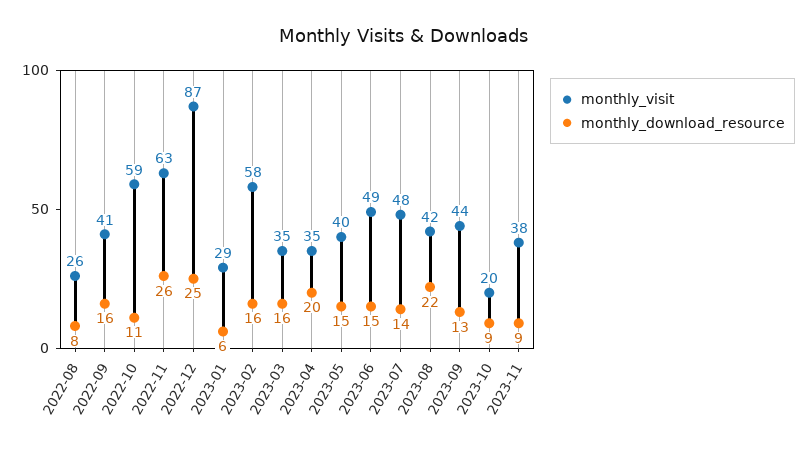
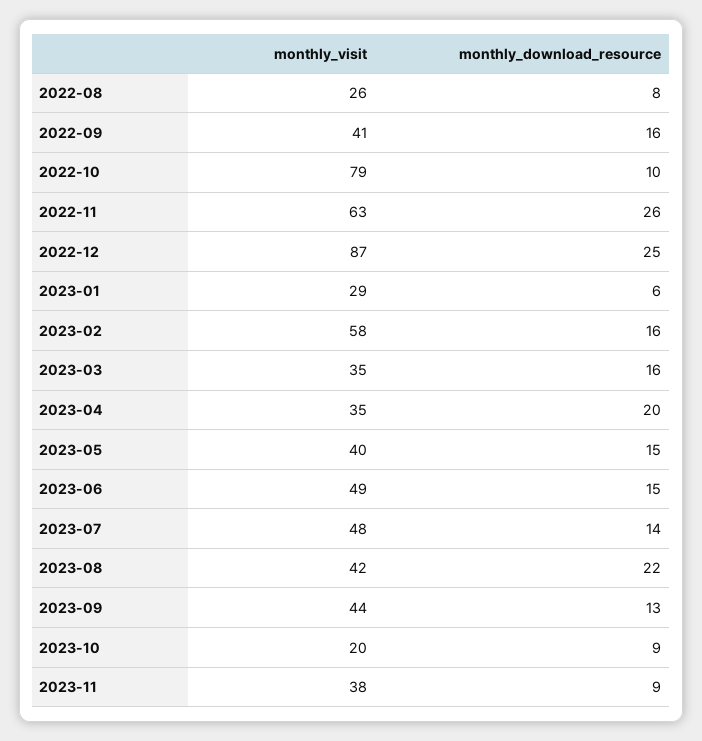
  {
    "monthly_visit": {
      "2022-08": 26,
      "2022-09": 41,
-     "2022-10": 59,
+     "2022-10": 79,
      "2022-11": 63,
      "2022-12": 87,
      "2023-01": 29,
      "2023-02": 58,
      "2023-03": 35,
      "2023-04": 35,
      "2023-05": 40,
      "2023-06": 49,
      "2023-07": 48,
      "2023-08": 42,
      "2023-09": 44,
      "2023-10": 20,
      "2023-11": 38
    },
    "monthly_download_resource": {
      "2022-08": 8,
      "2022-09": 16,
-     "2022-10": 11,
+     "2022-10": 10,
      "2022-11": 26,
      "2022-12": 25,
      "2023-01": 6,
      "2023-02": 16,
      "2023-03": 16,
      "2023-04": 20,
      "2023-05": 15,
      "2023-06": 15,
      "2023-07": 14,
      "2023-08": 22,
      "2023-09": 13,
      "2023-10": 9,
      "2023-11": 9
    }
  }

